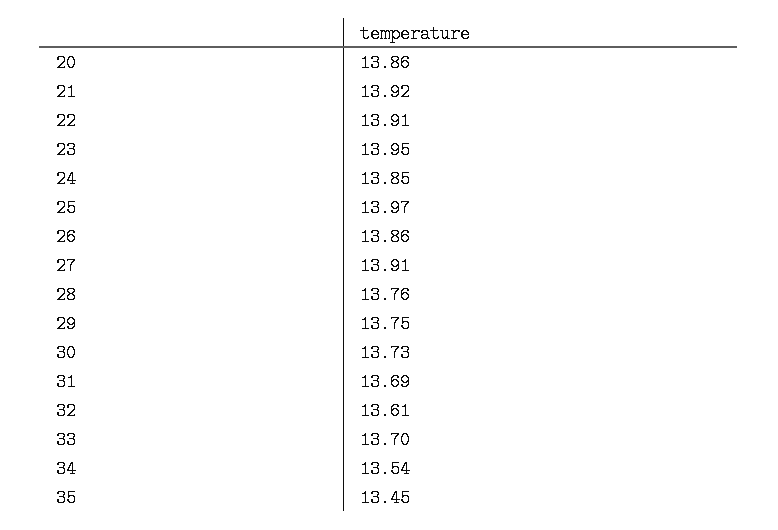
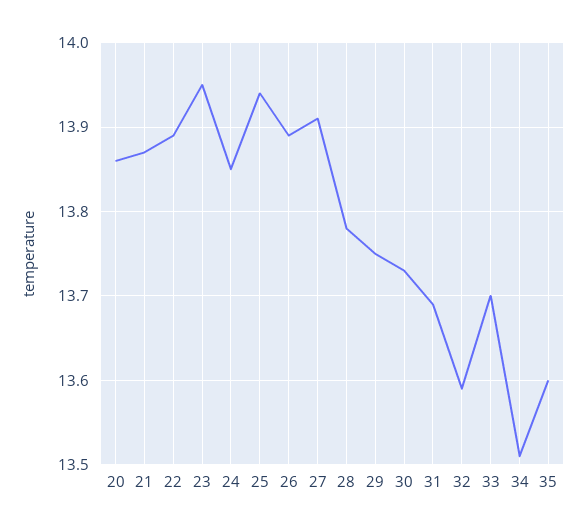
  {
    "20": 13.86,
-   "21": 13.92,
+   "21": 13.87,
-   "22": 13.91,
+   "22": 13.89,
    "23": 13.95,
    "24": 13.85,
-   "25": 13.97,
+   "25": 13.94,
-   "26": 13.86,
+   "26": 13.89,
    "27": 13.91,
-   "28": 13.76,
+   "28": 13.78,
    "29": 13.75,
    "30": 13.73,
    "31": 13.69,
-   "32": 13.61,
+   "32": 13.59,
    "33": 13.7,
-   "34": 13.54,
+   "34": 13.51,
-   "35": 13.45
+   "35": 13.6
  }

